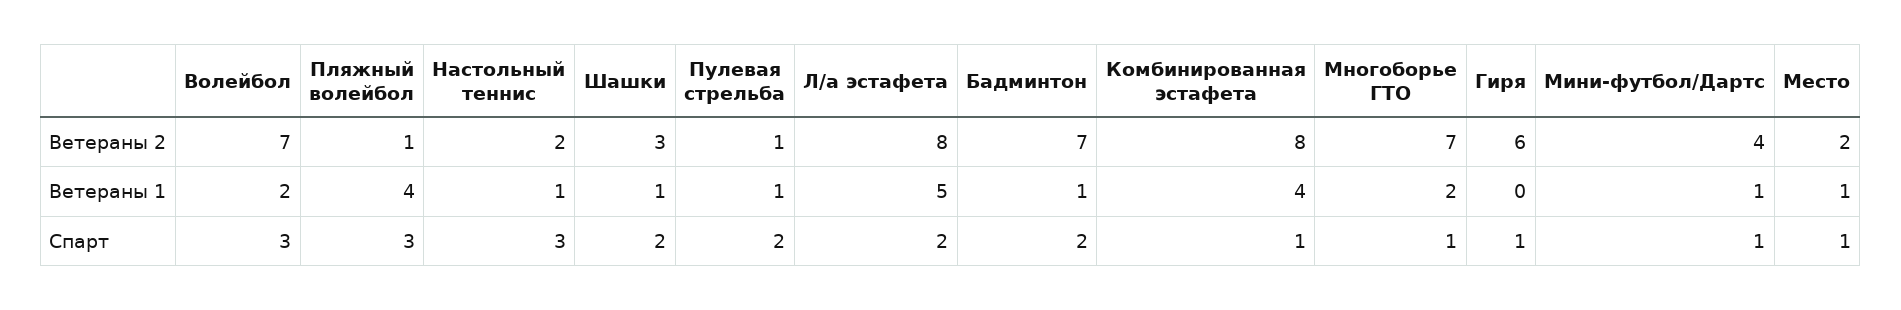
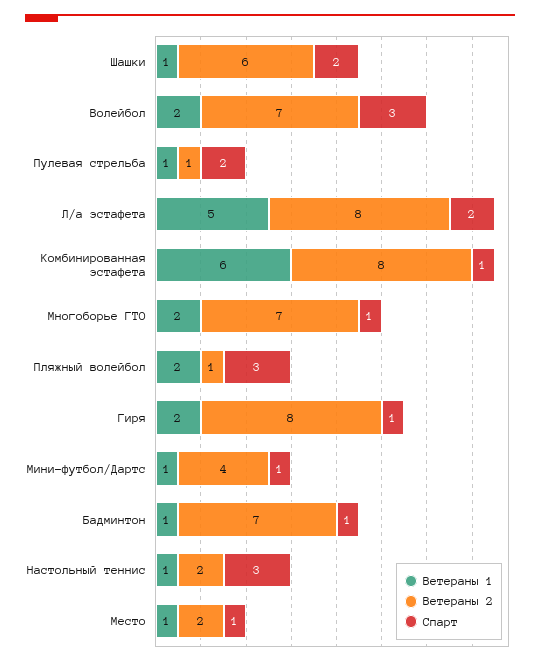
  {
    "Ветераны 2": {
      "Волейбол": 7,
      "Пляжный волейбол": 1,
      "Настольный теннис": 2,
-     "Шашки": 3,
+     "Шашки": 6,
      "Пулевая стрельба": 1,
      "Л/а эстафета": 8,
      "Бадминтон": 7,
      "Комбинированная эстафета": 8,
      "Многоборье ГТО": 7,
-     "Гиря": 6,
+     "Гиря": 8,
      "Мини-футбол/Дартс": 4,
      "Место": 2
    },
    "Ветераны 1": {
      "Волейбол": 2,
-     "Пляжный волейбол": 4,
+     "Пляжный волейбол": 2,
      "Настольный теннис": 1,
      "Шашки": 1,
      "Пулевая стрельба": 1,
      "Л/а эстафета": 5,
      "Бадминтон": 1,
-     "Комбинированная эстафета": 4,
+     "Комбинированная эстафета": 6,
      "Многоборье ГТО": 2,
-     "Гиря": 0,
+     "Гиря": 2,
      "Мини-футбол/Дартс": 1,
      "Место": 1
    },
    "Спарт": {
      "Волейбол": 3,
      "Пляжный волейбол": 3,
      "Настольный теннис": 3,
      "Шашки": 2,
      "Пулевая стрельба": 2,
      "Л/а эстафета": 2,
-     "Бадминтон": 2,
+     "Бадминтон": 1,
      "Комбинированная эстафета": 1,
      "Многоборье ГТО": 1,
      "Гиря": 1,
      "Мини-футбол/Дартс": 1,
      "Место": 1
    }
  }

